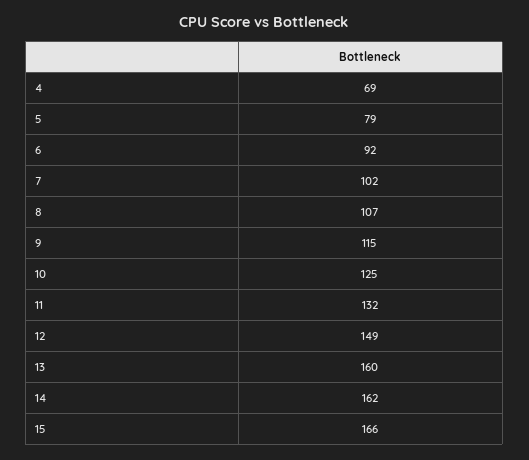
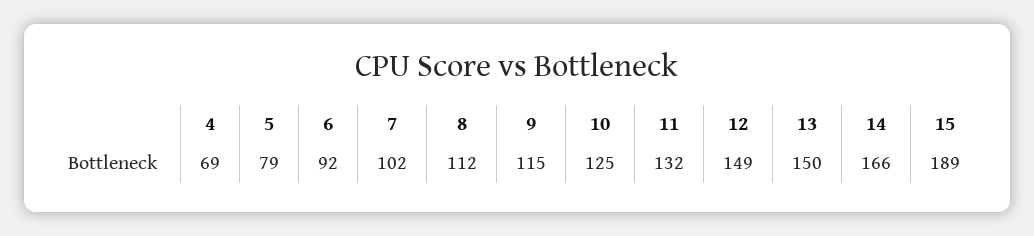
  {
    "4": 69,
    "5": 79,
    "6": 92,
    "7": 102,
-   "8": 107,
+   "8": 112,
    "9": 115,
    "10": 125,
    "11": 132,
    "12": 149,
-   "13": 160,
+   "13": 150,
-   "14": 162,
+   "14": 166,
-   "15": 166
+   "15": 189
  }

